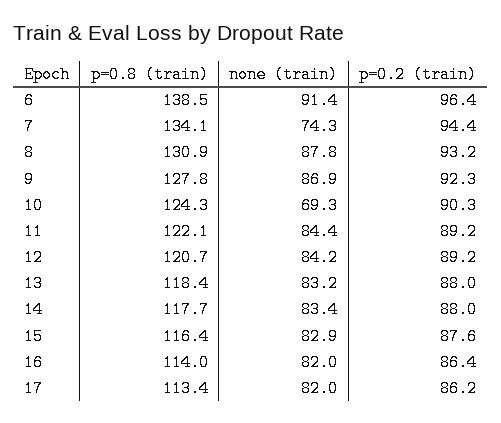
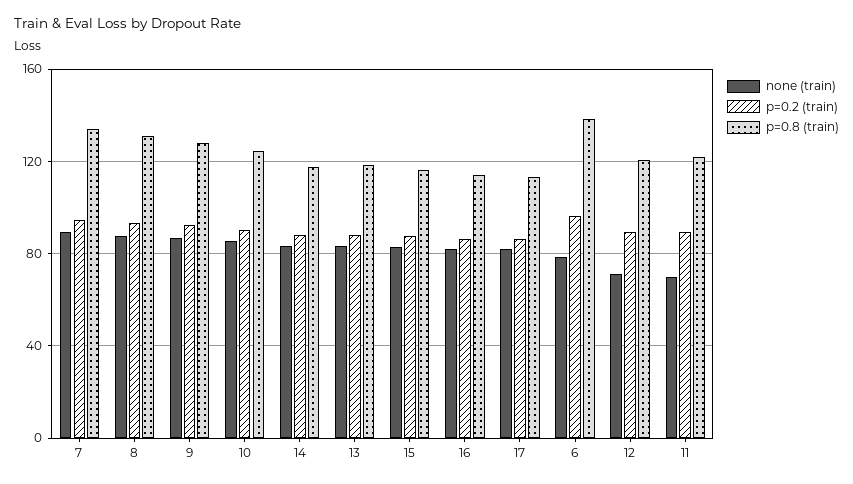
  {
    "p=0.8 (train)": {
      "6": 138.5,
      "7": 134.1,
      "8": 130.9,
      "9": 127.8,
      "10": 124.3,
      "11": 122.1,
      "12": 120.7,
      "13": 118.4,
      "14": 117.7,
      "15": 116.4,
      "16": 114,
      "17": 113.4
    },
    "none (train)": {
-     "6": 91.4,
+     "6": 80,
-     "7": 74.3,
+     "7": 90,
      "8": 87.8,
      "9": 86.9,
-     "10": 69.3,
+     "10": 85,
-     "11": 84.4,
+     "11": 70,
-     "12": 84.2,
+     "12": 70,
      "13": 83.2,
      "14": 83.4,
      "15": 82.9,
      "16": 82,
      "17": 82
    },
    "p=0.2 (train)": {
      "6": 96.4,
      "7": 94.4,
      "8": 93.2,
      "9": 92.3,
      "10": 90.3,
      "11": 89.2,
      "12": 89.2,
      "13": 88,
      "14": 88,
      "15": 87.6,
      "16": 86.4,
      "17": 86.2
    }
  }

